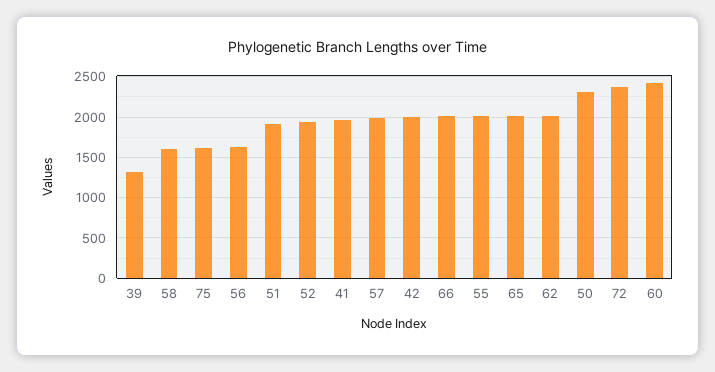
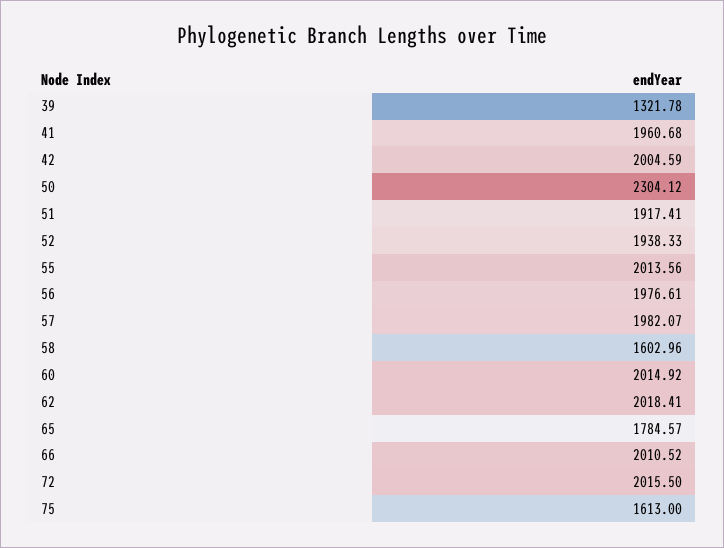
  {
    "39": 1321.78,
    "58": 1602.96,
    "75": 1613,
-   "56": 1600,
+   "56": 1976.61,
    "51": 1917.41,
    "52": 1938.33,
    "41": 1960.68,
    "57": 1982.07,
    "42": 2004.59,
    "66": 2010.52,
    "55": 2013.56,
-   "65": 2000,
+   "65": 1784.57,
    "62": 2018.41,
    "50": 2304.12,
-   "72": 2400,
+   "72": 2015.5,
-   "60": 2400
+   "60": 2014.92
  }

